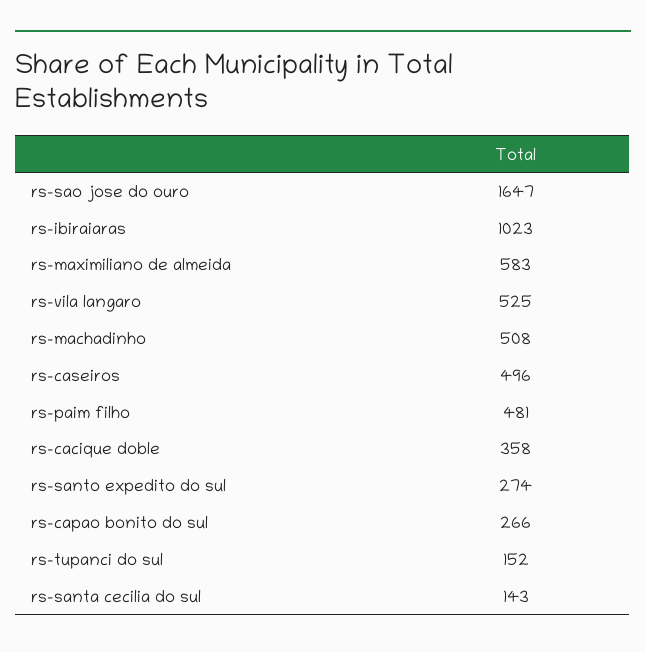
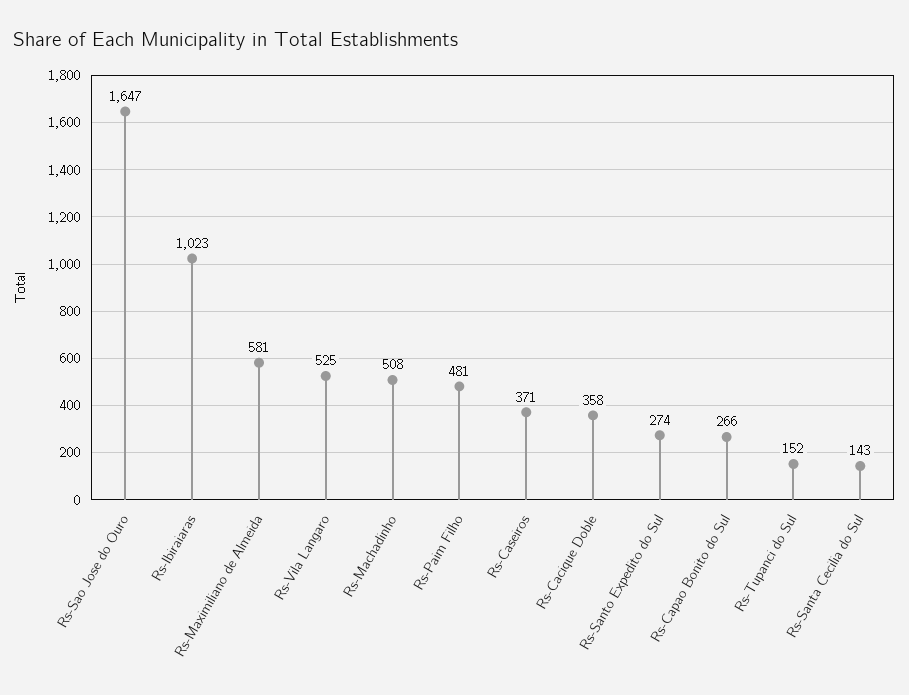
  {
    "rs-sao jose do ouro": 1647,
    "rs-ibiraiaras": 1023,
-   "rs-maximiliano de almeida": 583,
+   "rs-maximiliano de almeida": 581,
    "rs-vila langaro": 525,
    "rs-machadinho": 508,
-   "rs-caseiros": 496,
+   "rs-caseiros": 371,
    "rs-paim filho": 481,
    "rs-cacique doble": 358,
    "rs-santo expedito do sul": 274,
    "rs-capao bonito do sul": 266,
    "rs-tupanci do sul": 152,
    "rs-santa cecilia do sul": 143
  }

